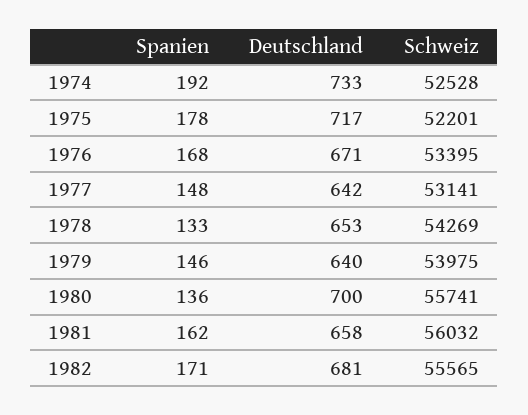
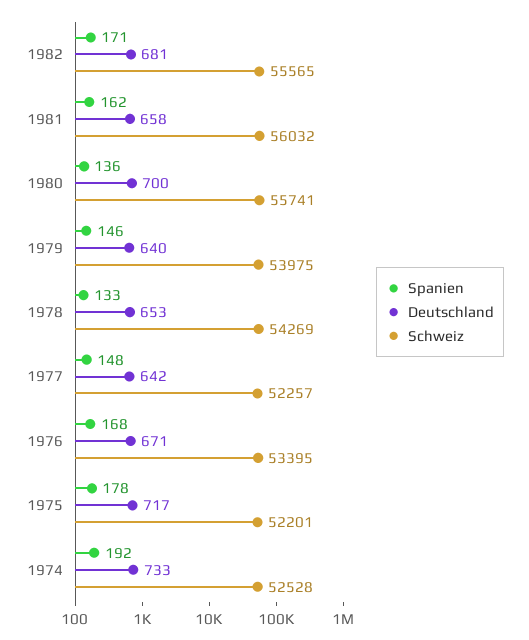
  {
    "Spanien": {
      "1974": 192,
      "1975": 178,
      "1976": 168,
      "1977": 148,
      "1978": 133,
      "1979": 146,
      "1980": 136,
      "1981": 162,
      "1982": 171
    },
    "Deutschland": {
      "1974": 733,
      "1975": 717,
      "1976": 671,
      "1977": 642,
      "1978": 653,
      "1979": 640,
      "1980": 700,
      "1981": 658,
      "1982": 681
    },
    "Schweiz": {
      "1974": 52528,
      "1975": 52201,
      "1976": 53395,
-     "1977": 53141,
+     "1977": 52257,
      "1978": 54269,
      "1979": 53975,
      "1980": 55741,
      "1981": 56032,
      "1982": 55565
    }
  }

